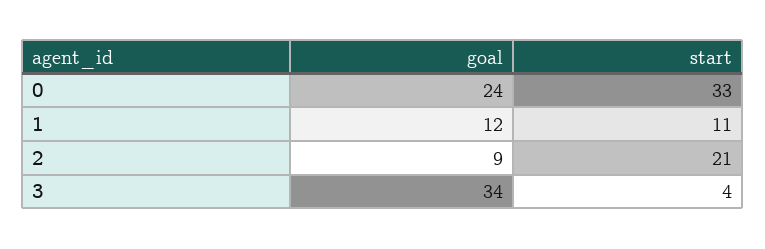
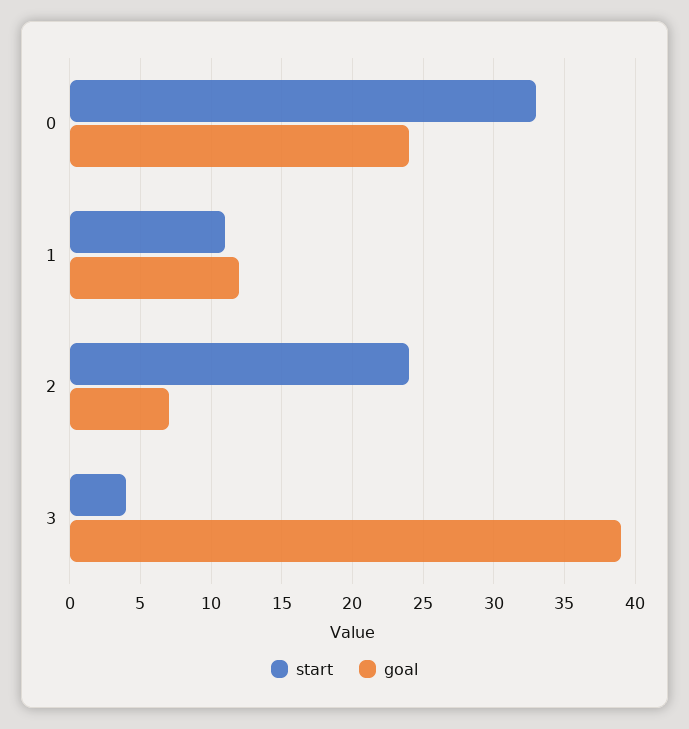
  {
    "goal": {
      "0": 24,
      "1": 12,
-     "2": 9,
+     "2": 7,
-     "3": 34
+     "3": 39
    },
    "start": {
      "0": 33,
      "1": 11,
-     "2": 21,
+     "2": 24,
      "3": 4
    }
  }

